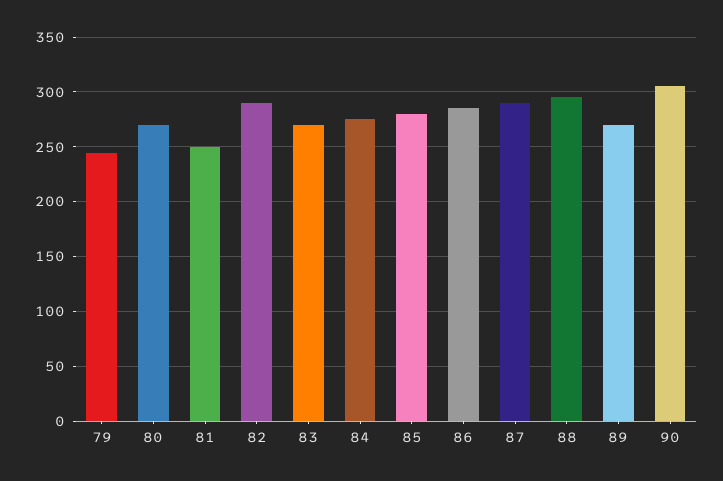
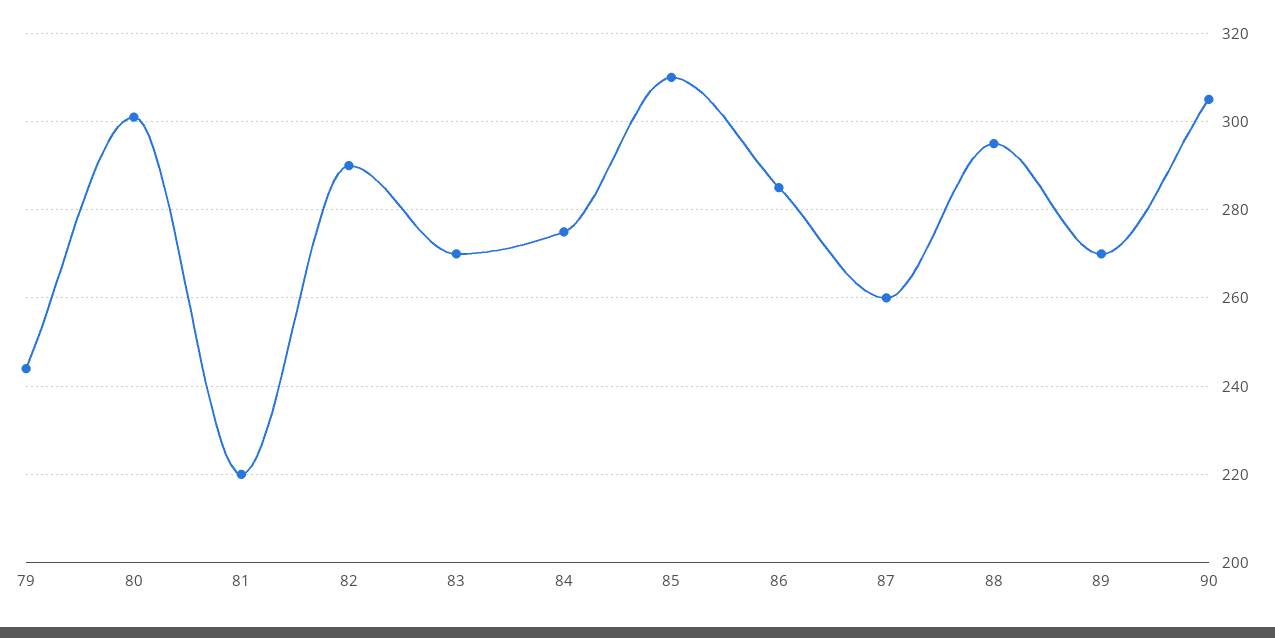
  {
    "79": 245,
-   "80": 270,
+   "80": 300,
-   "81": 250,
+   "81": 220,
    "82": 290,
    "83": 270,
    "84": 275,
-   "85": 280,
+   "85": 310,
    "86": 285,
-   "87": 290,
+   "87": 260,
    "88": 295,
    "89": 270,
    "90": 305
  }

